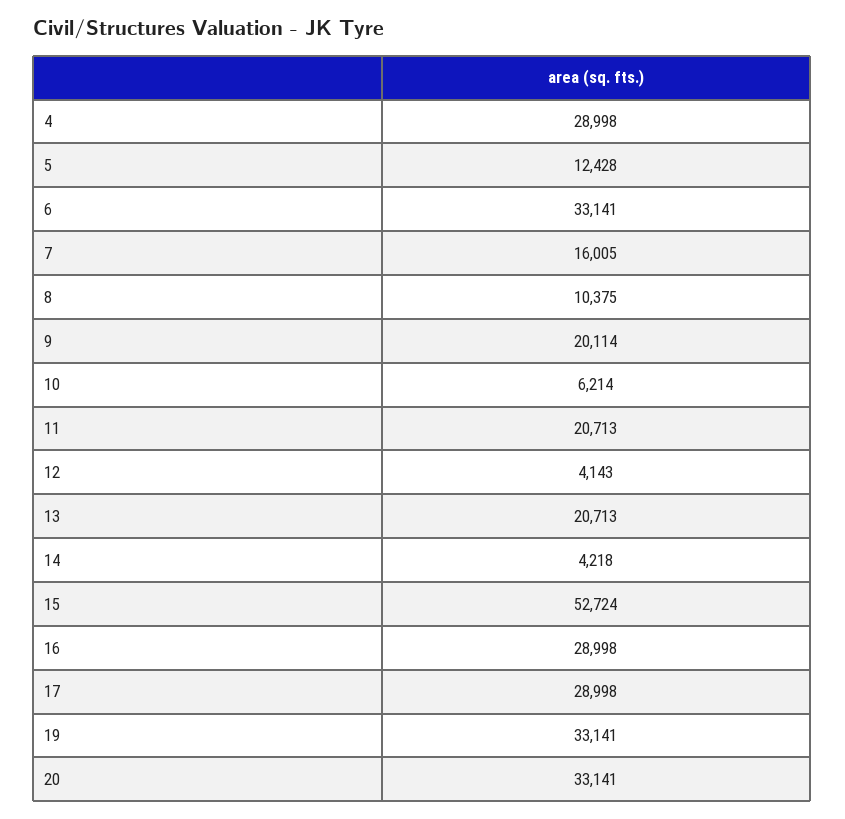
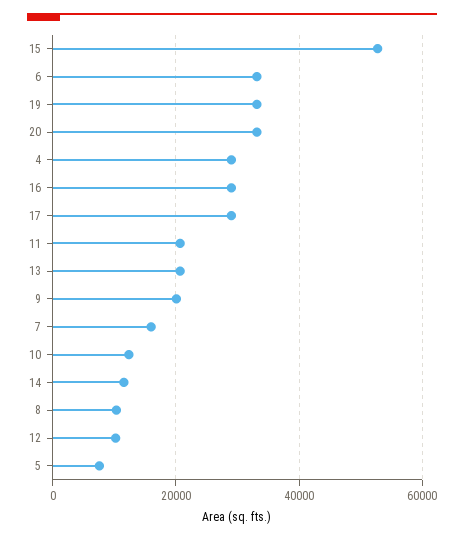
  {
    "4": 28998,
-   "5": 12428,
+   "5": 8000,
    "6": 33141,
    "7": 16005,
    "8": 10375,
    "9": 20114,
-   "10": 6214,
+   "10": 12000,
    "11": 20713,
-   "12": 4143,
+   "12": 10000,
    "13": 20713,
-   "14": 4218,
+   "14": 12000,
    "15": 52724,
    "16": 28998,
    "17": 28998,
    "19": 33141,
    "20": 33141
  }

